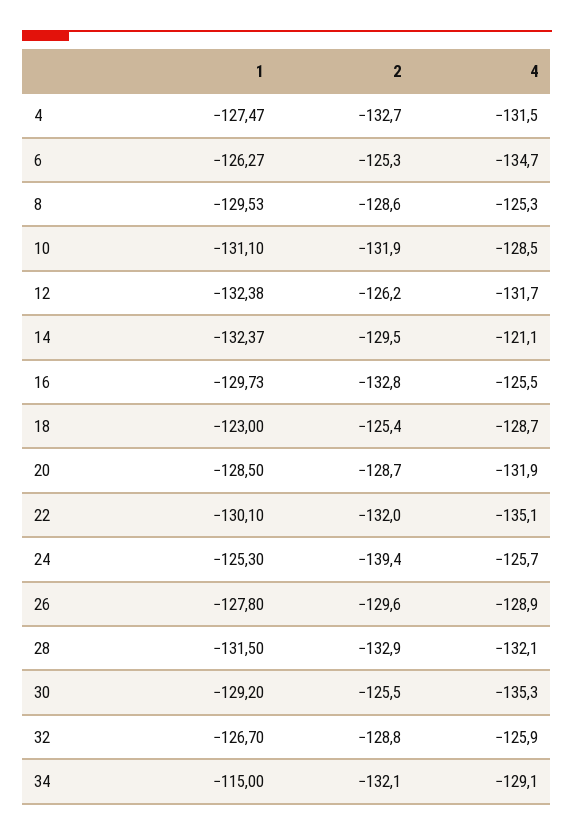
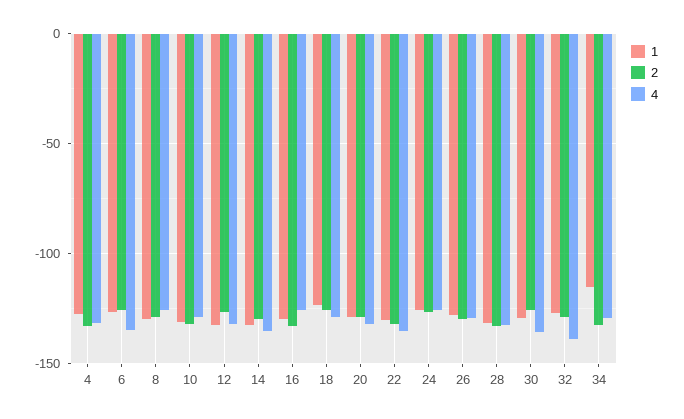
  {
    "1": {
      "4": -127.47,
      "6": -126.27,
      "8": -129.53,
      "10": -131.1,
      "12": -132.38,
      "14": -132.37,
      "16": -129.73,
      "18": -123,
      "20": -128.5,
      "22": -130.1,
      "24": -125.3,
      "26": -127.8,
      "28": -131.5,
      "30": -129.2,
      "32": -126.7,
      "34": -115
    },
    "2": {
      "4": -132.7,
      "6": -125.3,
      "8": -128.6,
      "10": -131.9,
      "12": -126.2,
      "14": -129.5,
      "16": -132.8,
      "18": -125.4,
      "20": -128.7,
      "22": -132,
-     "24": -139.4,
+     "24": -125,
      "26": -129.6,
      "28": -132.9,
      "30": -125.5,
      "32": -128.8,
      "34": -132.1
    },
    "4": {
      "4": -131.5,
      "6": -134.7,
      "8": -125.3,
      "10": -128.5,
      "12": -131.7,
-     "14": -121.1,
+     "14": -135,
      "16": -125.5,
      "18": -128.7,
      "20": -131.9,
      "22": -135.1,
      "24": -125.7,
      "26": -128.9,
      "28": -132.1,
      "30": -135.3,
-     "32": -125.9,
+     "32": -140,
      "34": -129.1
    }
  }

